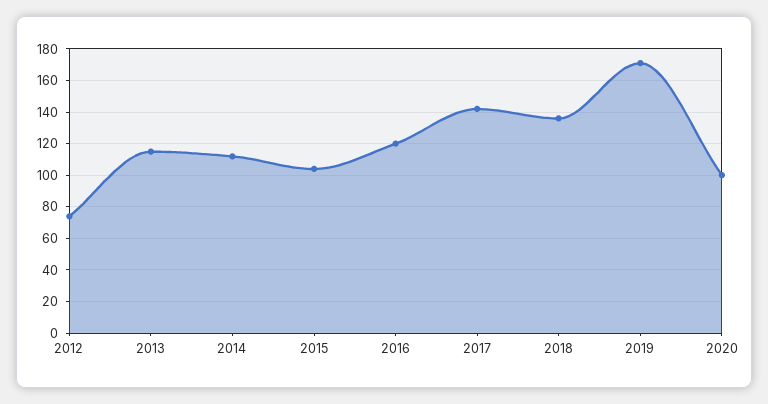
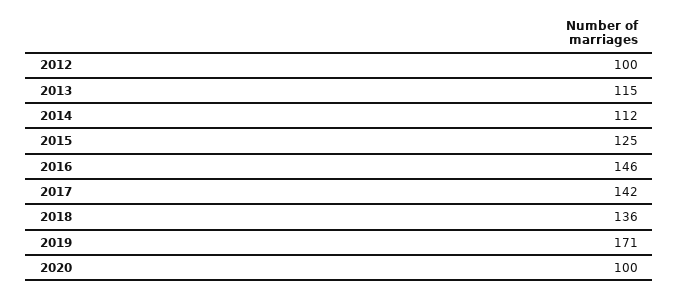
  {
-   "2012": 75,
+   "2012": 100,
    "2013": 115,
    "2014": 112,
-   "2015": 105,
+   "2015": 125,
-   "2016": 120,
+   "2016": 146,
    "2017": 142,
    "2018": 136,
    "2019": 171,
    "2020": 100
  }

